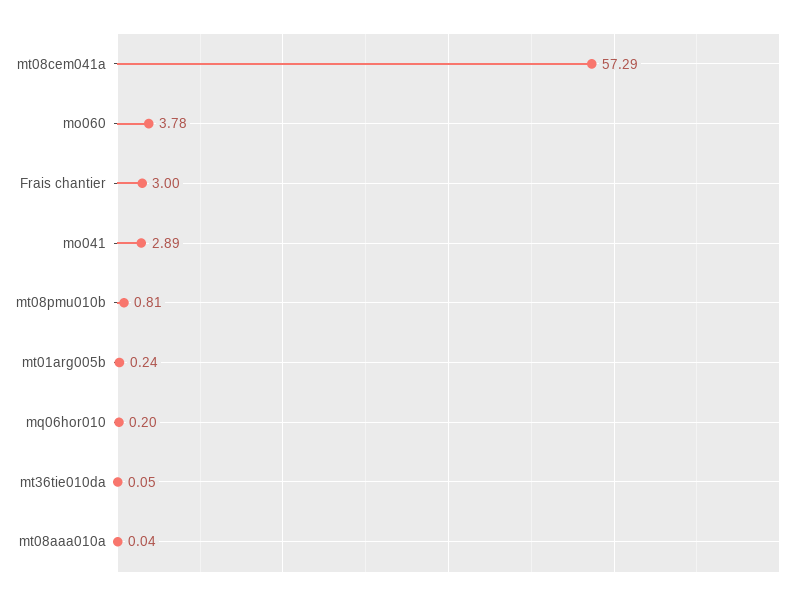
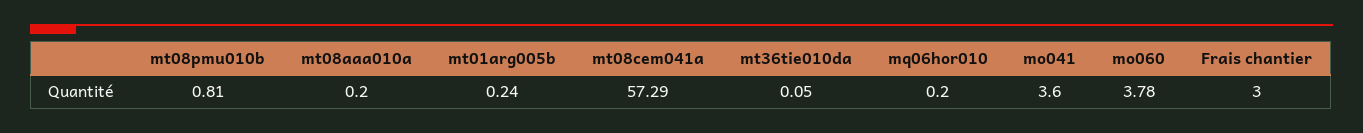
  {
    "mt08cem041a": 57.29,
    "mo060": 3.78,
    "Frais chantier": 3,
-   "mo041": 2.89,
+   "mo041": 3.6,
    "mt08pmu010b": 0.81,
    "mt01arg005b": 0.24,
    "mq06hor010": 0.2,
    "mt36tie010da": 0.05,
-   "mt08aaa010a": 0.04
+   "mt08aaa010a": 0.2
  }

